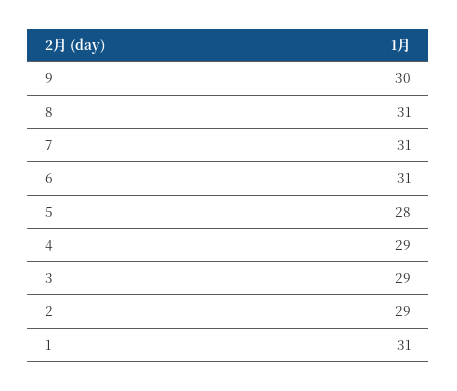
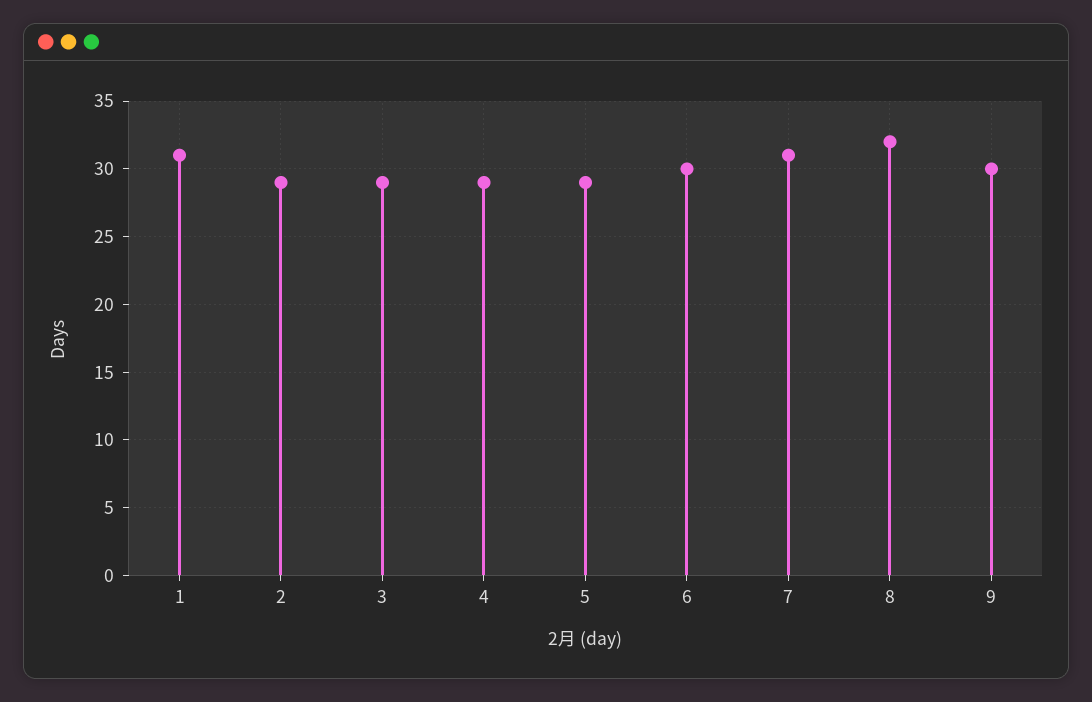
  {
    "9": 30,
-   "8": 31,
+   "8": 32,
    "7": 31,
-   "6": 31,
+   "6": 30,
-   "5": 28,
+   "5": 29,
    "4": 29,
    "3": 29,
    "2": 29,
    "1": 31
  }

